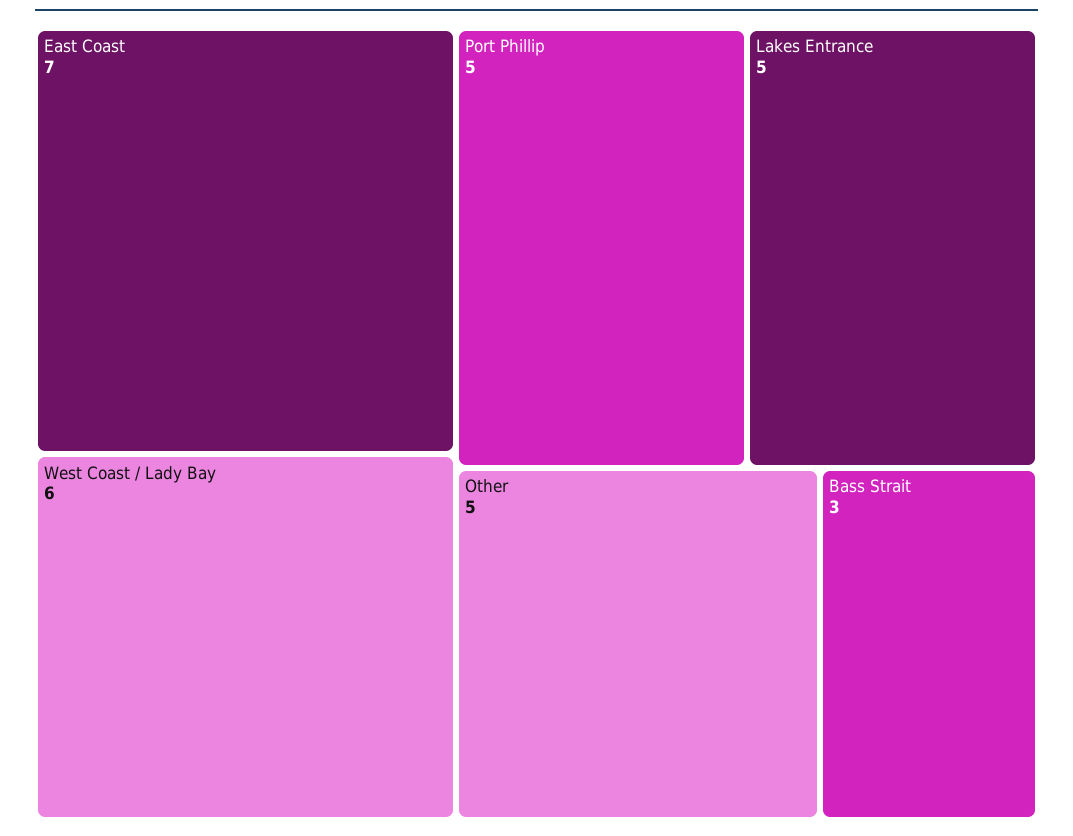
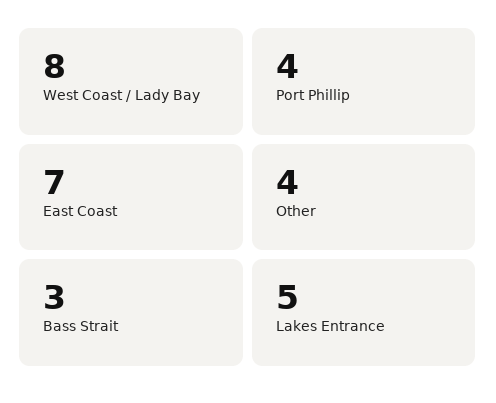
  {
    "East Coast": 7,
-   "West Coast / Lady Bay": 6,
+   "West Coast / Lady Bay": 8,
-   "Port Phillip": 5,
+   "Port Phillip": 4,
    "Lakes Entrance": 5,
-   "Other": 5,
+   "Other": 4,
    "Bass Strait": 3
  }

